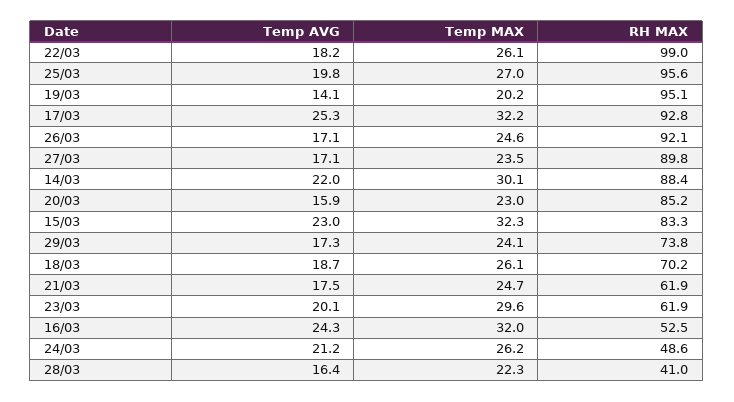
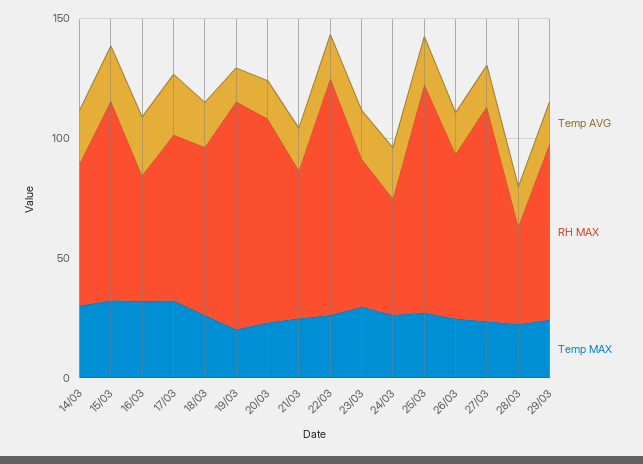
  {
    "Temp AVG": {
      "22/03": 18.2,
      "25/03": 19.8,
      "19/03": 14.1,
      "17/03": 25.3,
      "26/03": 17.1,
      "27/03": 17.1,
      "14/03": 22,
      "20/03": 15.9,
      "15/03": 23,
      "29/03": 17.3,
      "18/03": 18.7,
      "21/03": 17.5,
      "23/03": 20.1,
      "16/03": 24.3,
      "24/03": 21.2,
      "28/03": 16.4
    },
    "Temp MAX": {
      "22/03": 26.1,
      "25/03": 27,
      "19/03": 20.2,
      "17/03": 32.2,
      "26/03": 24.6,
      "27/03": 23.5,
      "14/03": 30.1,
      "20/03": 23,
      "15/03": 32.3,
      "29/03": 24.1,
      "18/03": 26.1,
      "21/03": 24.7,
      "23/03": 29.6,
      "16/03": 32,
      "24/03": 26.2,
      "28/03": 22.3
    },
    "RH MAX": {
      "22/03": 99,
      "25/03": 95.6,
      "19/03": 95.1,
-     "17/03": 92.8,
+     "17/03": 70,
-     "26/03": 92.1,
+     "26/03": 70,
      "27/03": 89.8,
-     "14/03": 88.4,
+     "14/03": 60,
      "20/03": 85.2,
      "15/03": 83.3,
      "29/03": 73.8,
      "18/03": 70.2,
      "21/03": 61.9,
      "23/03": 61.9,
      "16/03": 52.5,
      "24/03": 48.6,
      "28/03": 41
    }
  }

